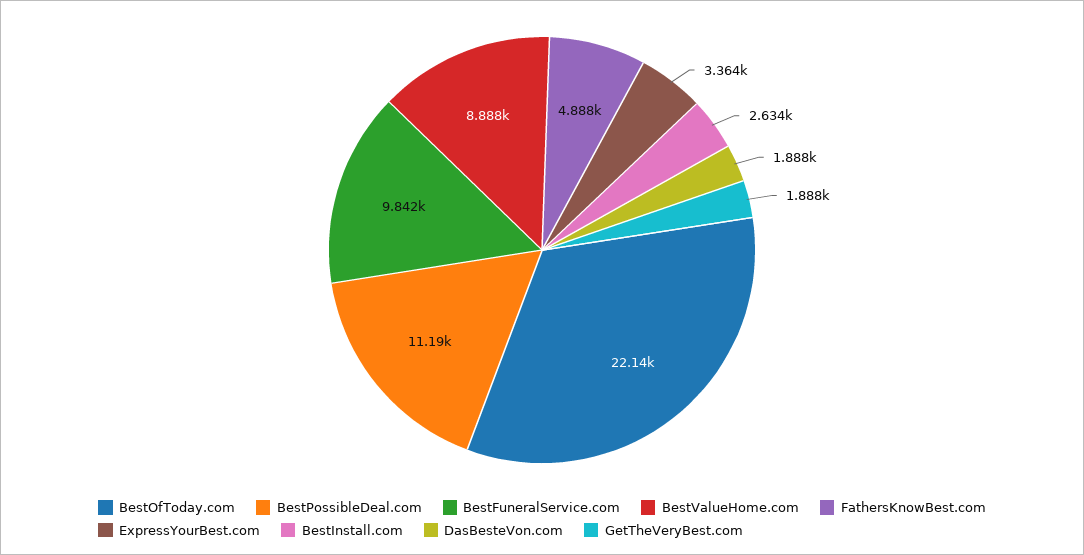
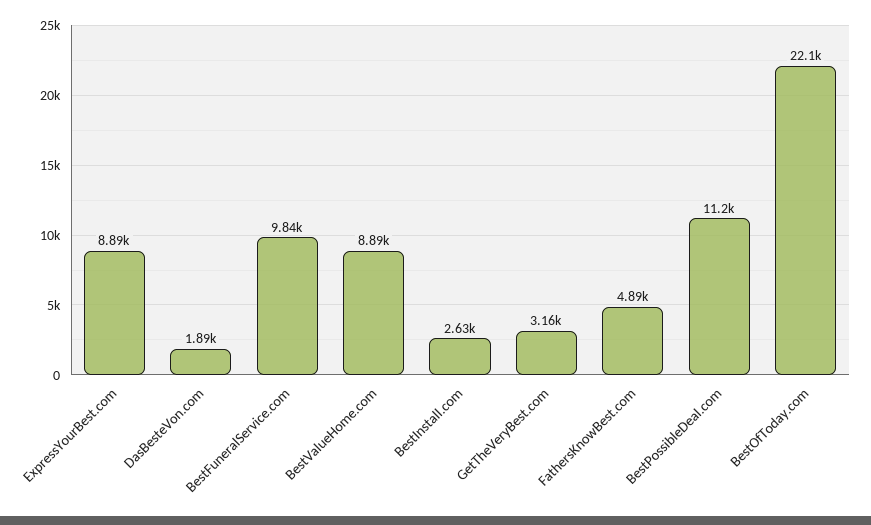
  {
    "BestOfToday.com": 22140,
    "BestPossibleDeal.com": 11190,
    "BestFuneralService.com": 9842,
    "BestValueHome.com": 8888,
    "FathersKnowBest.com": 4888,
-   "ExpressYourBest.com": 3364,
+   "ExpressYourBest.com": 8890,
    "BestInstall.com": 2634,
    "DasBesteVon.com": 1888,
-   "GetTheVeryBest.com": 1888
+   "GetTheVeryBest.com": 3160
  }

